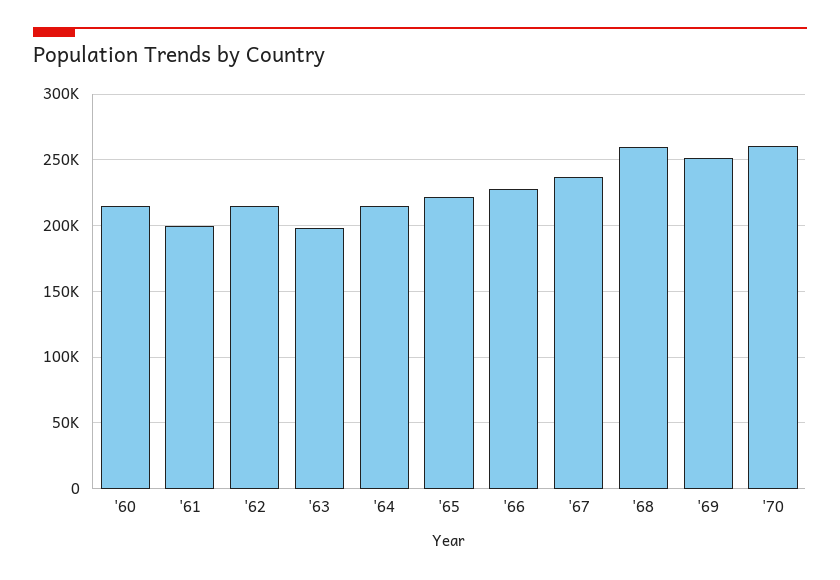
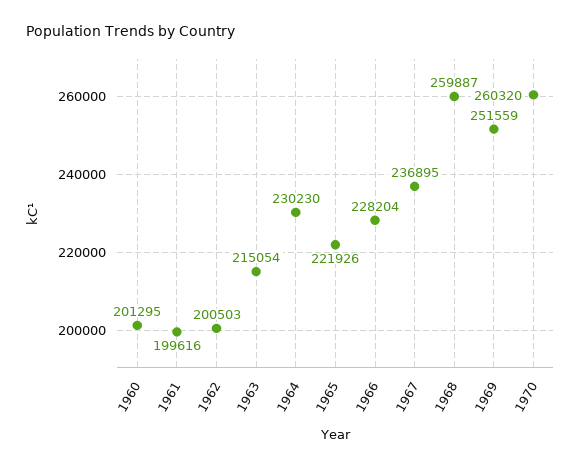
  {
-   "'60": 215000,
+   "'60": 201295,
    "'61": 199616,
-   "'62": 215000,
+   "'62": 200503,
-   "'63": 200000,
+   "'63": 215054,
-   "'64": 215000,
+   "'64": 230230,
    "'65": 221926,
    "'66": 228204,
    "'67": 236895,
    "'68": 259887,
    "'69": 251559,
    "'70": 260320
  }

